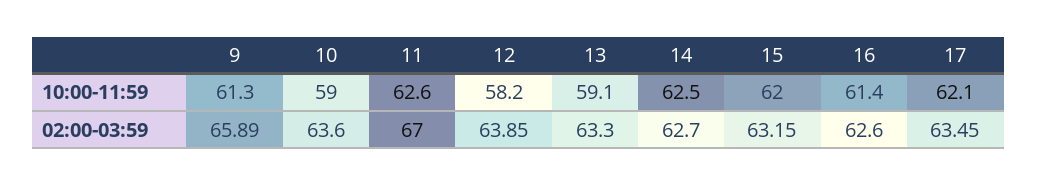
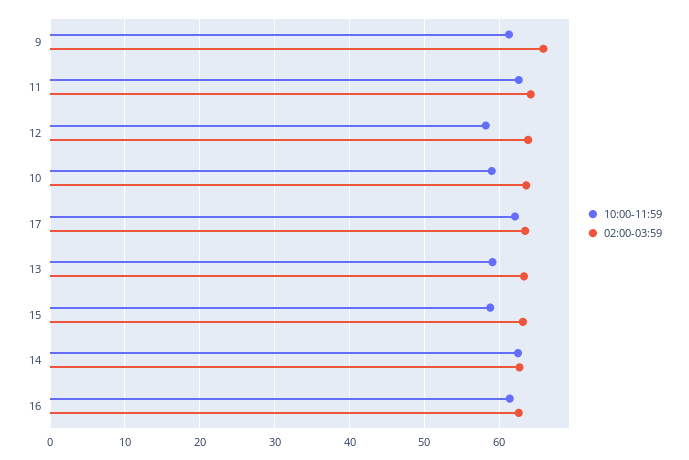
  {
    "10:00-11:59": {
      "9": 61.3,
      "10": 59,
      "11": 62.6,
      "12": 58.2,
      "13": 59.1,
      "14": 62.5,
-     "15": 62,
+     "15": 59,
      "16": 61.4,
      "17": 62.1
    },
    "02:00-03:59": {
      "9": 65.89,
      "10": 63.6,
-     "11": 67,
+     "11": 64,
      "12": 63.85,
      "13": 63.3,
      "14": 62.7,
      "15": 63.15,
      "16": 62.6,
      "17": 63.45
    }
  }

